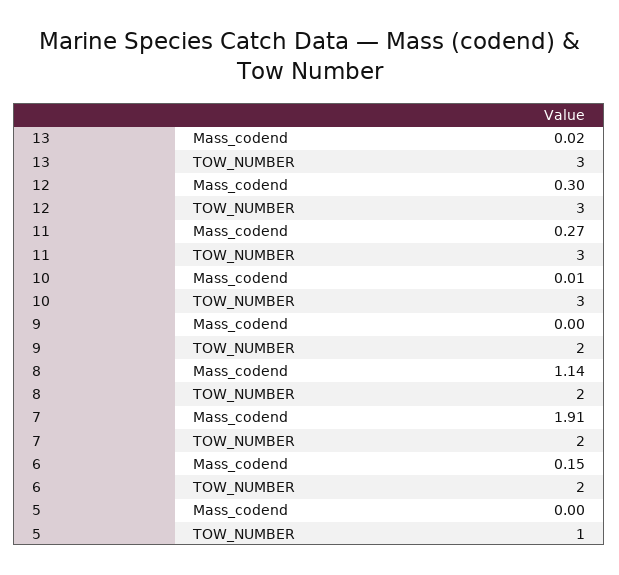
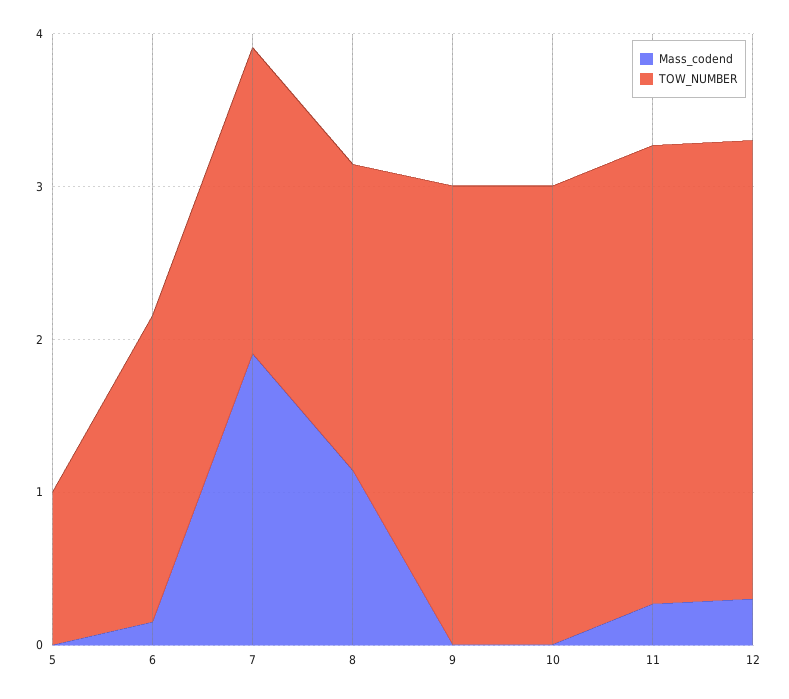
  {
    "Mass_codend": {
-     "13": 0.02,
      "12": 0.3,
      "11": 0.27,
      "10": 0.01,
      "9": 0,
      "8": 1.14,
      "7": 1.91,
      "6": 0.15,
      "5": 0
    },
    "TOW_NUMBER": {
-     "13": 3,
      "12": 3,
      "11": 3,
      "10": 3,
-     "9": 2,
+     "9": 3,
      "8": 2,
      "7": 2,
      "6": 2,
      "5": 1
    }
  }

